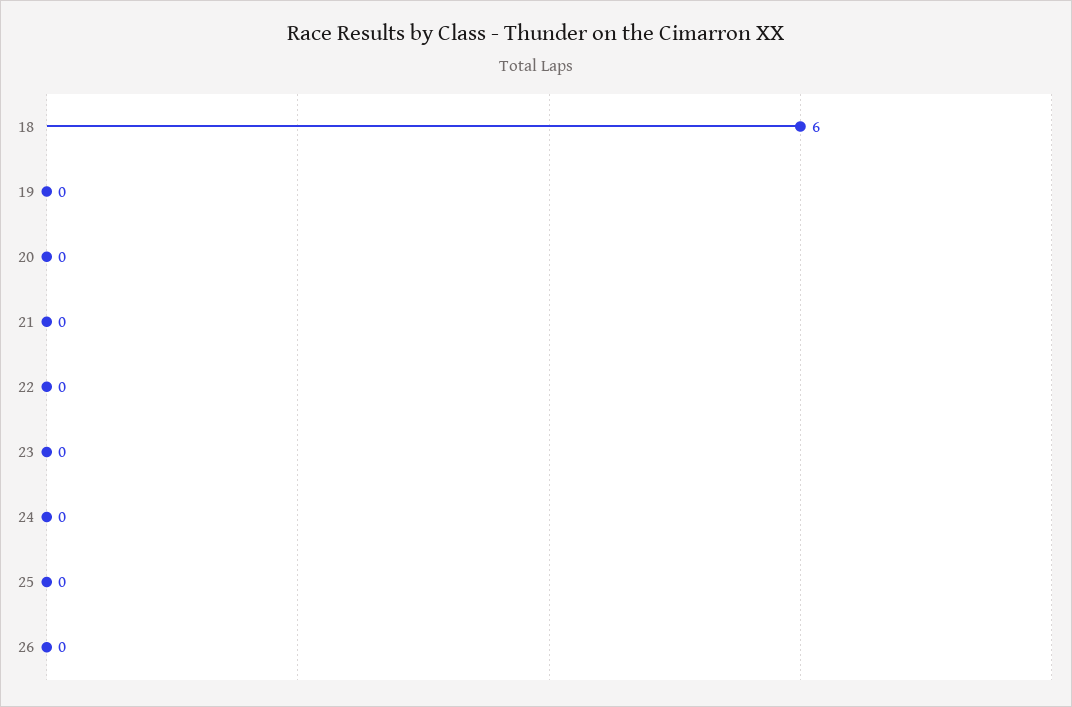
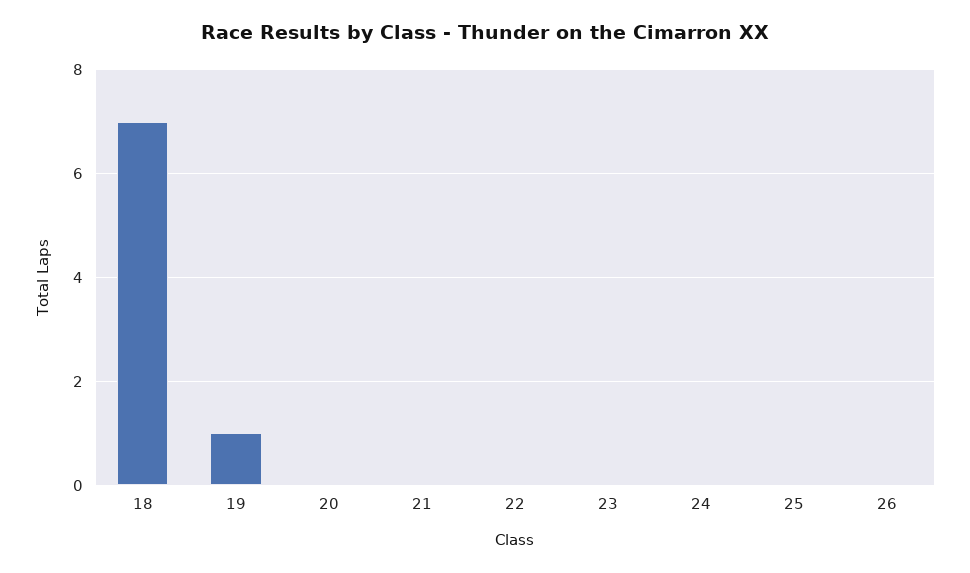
  {
-   "18": 6,
+   "18": 7,
-   "19": 0,
+   "19": 1,
    "20": 0,
    "21": 0,
    "22": 0,
    "23": 0,
    "24": 0,
    "25": 0,
    "26": 0
  }

